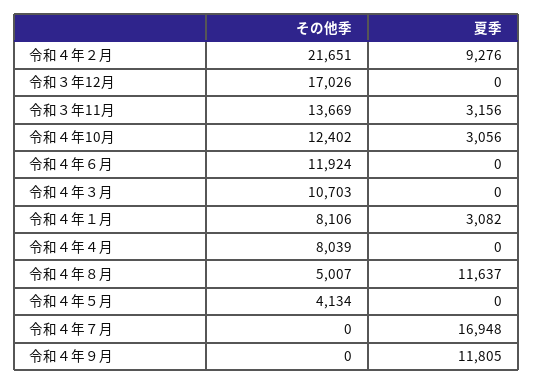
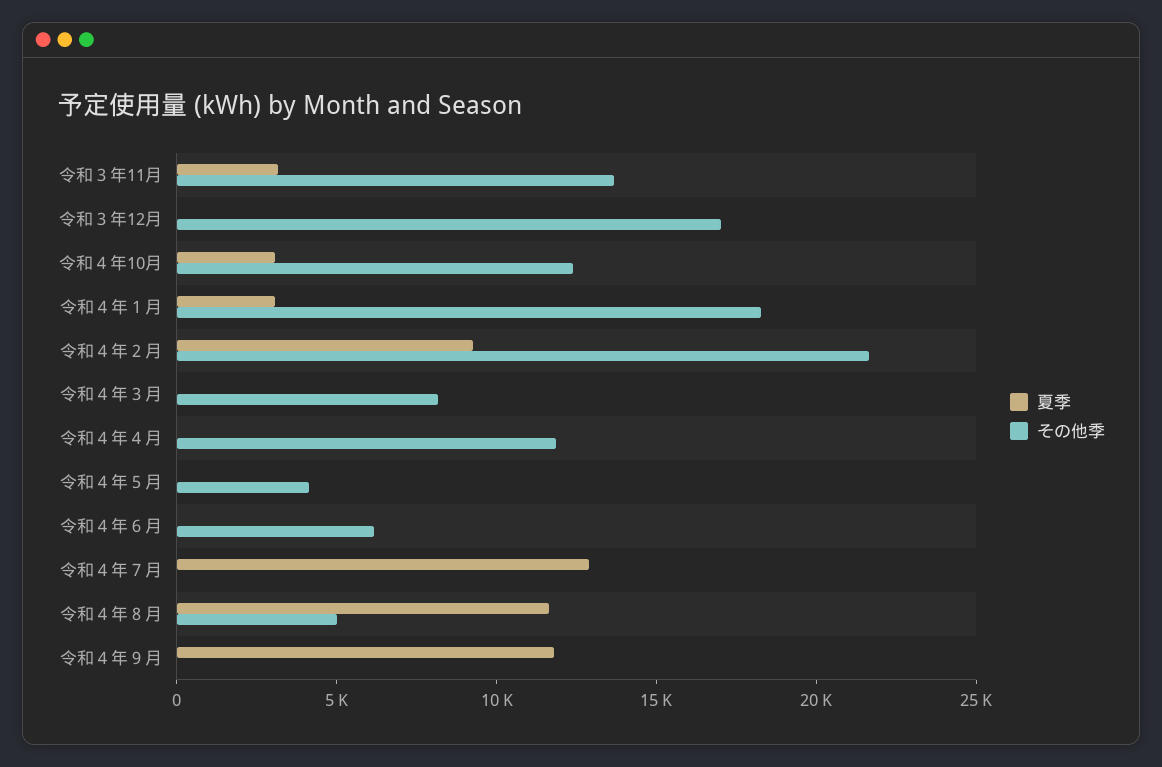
  {
    "その他季": {
      "令和４年２月": 21651,
      "令和３年12月": 17026,
      "令和３年11月": 13669,
      "令和４年10月": 12402,
-     "令和４年６月": 11924,
+     "令和４年６月": 6000,
-     "令和４年３月": 10703,
+     "令和４年３月": 8000,
-     "令和４年１月": 8106,
+     "令和４年１月": 18000,
-     "令和４年４月": 8039,
+     "令和４年４月": 12000,
      "令和４年８月": 5007,
      "令和４年５月": 4134,
      "令和４年７月": 0,
      "令和４年９月": 0
    },
    "夏季": {
      "令和４年２月": 9276,
      "令和３年12月": 0,
      "令和３年11月": 3156,
      "令和４年10月": 3056,
      "令和４年６月": 0,
      "令和４年３月": 0,
      "令和４年１月": 3082,
      "令和４年４月": 0,
      "令和４年８月": 11637,
      "令和４年５月": 0,
-     "令和４年７月": 16948,
+     "令和４年７月": 13000,
      "令和４年９月": 11805
    }
  }

